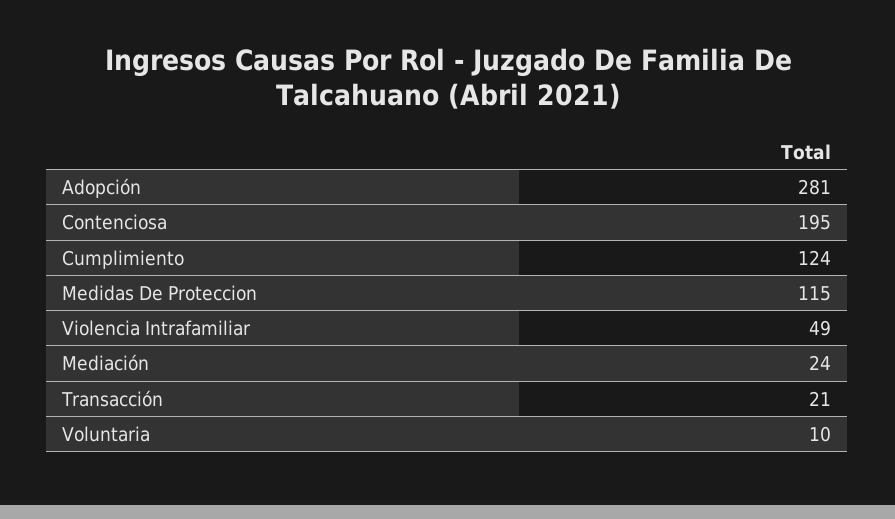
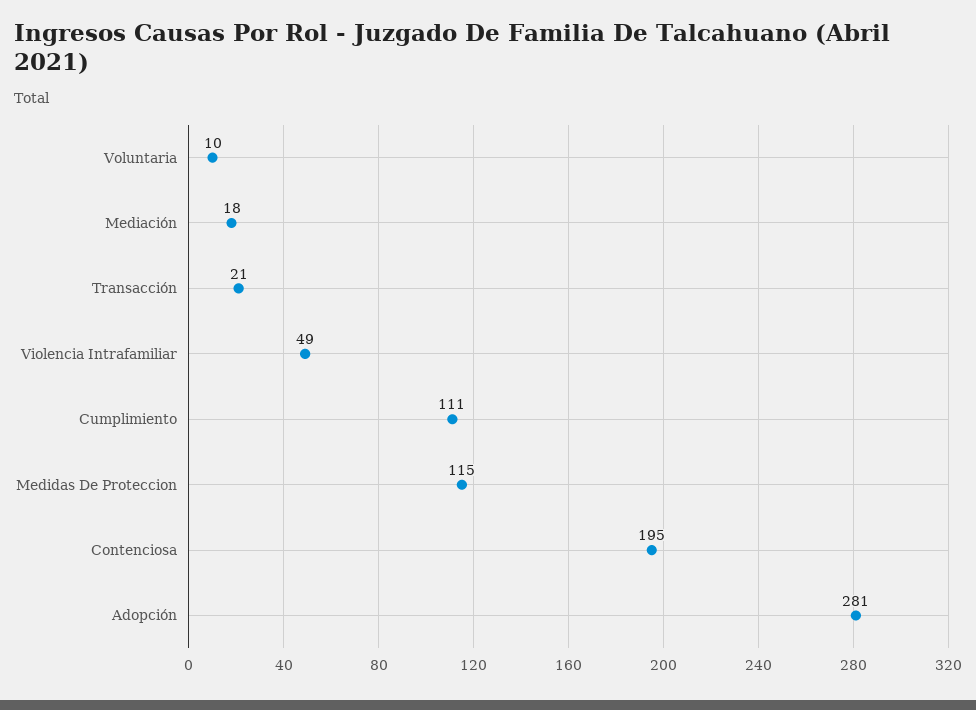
  {
    "Adopción": 281,
    "Contenciosa": 195,
-   "Cumplimiento": 124,
+   "Cumplimiento": 111,
    "Medidas De Proteccion": 115,
    "Violencia Intrafamiliar": 49,
-   "Mediación": 24,
+   "Mediación": 18,
    "Transacción": 21,
    "Voluntaria": 10
  }

